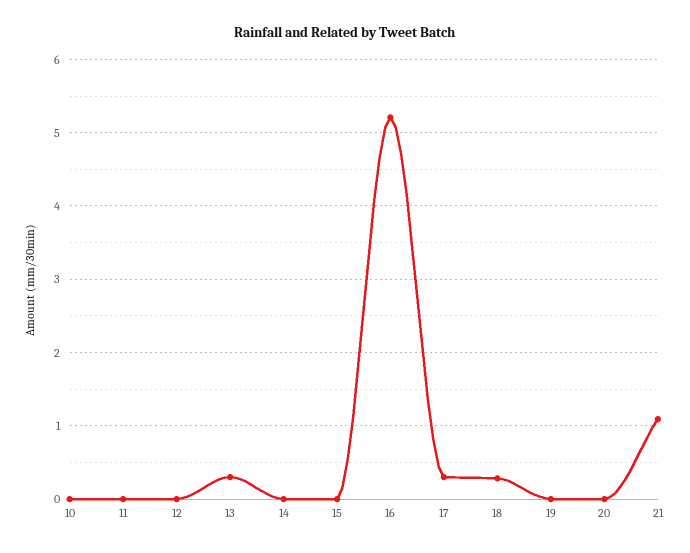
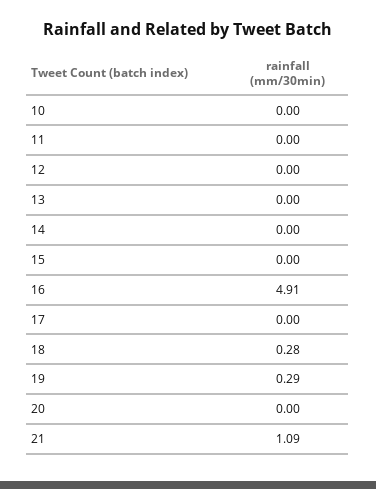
  {
    "10": 0,
    "11": 0,
    "12": 0,
-   "13": 0.3,
+   "13": 0,
    "14": 0,
    "15": 0,
-   "16": 5.2,
+   "16": 4.91,
-   "17": 0.3,
+   "17": 0,
    "18": 0.28,
-   "19": 0,
+   "19": 0.29,
    "20": 0,
    "21": 1.09
  }

